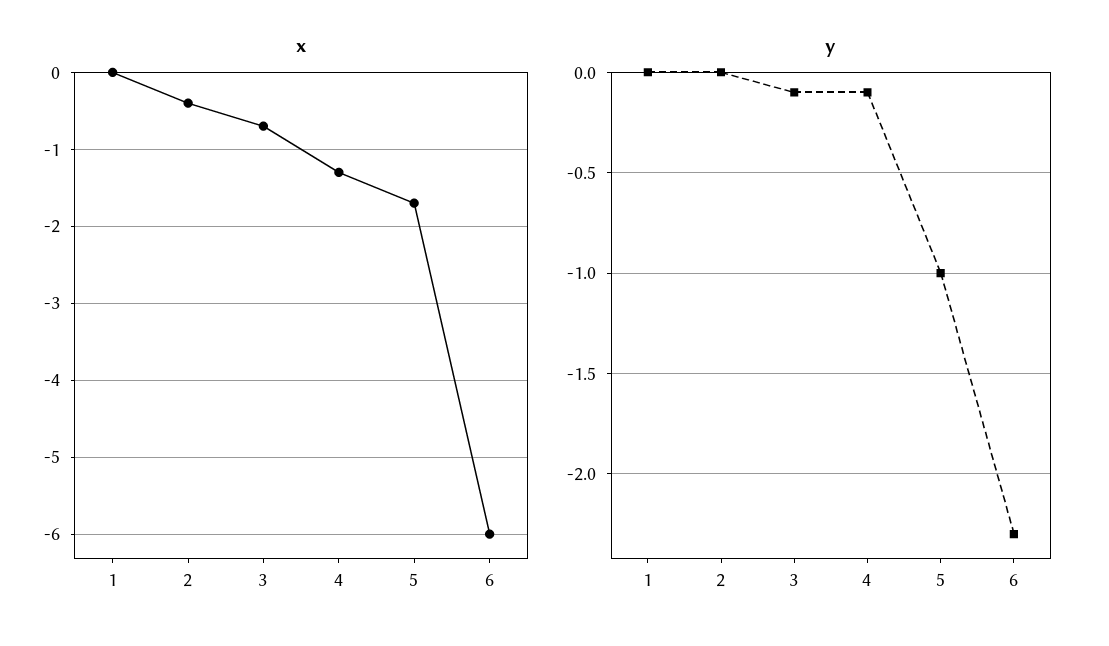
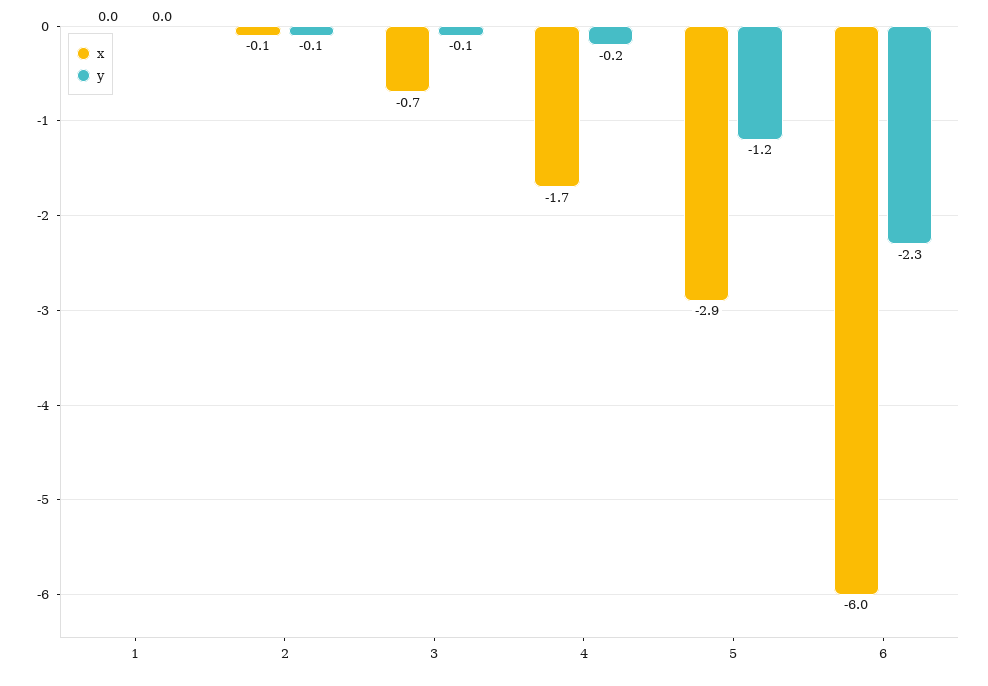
  {
    "x": {
      "1": 0,
-     "2": -0.4,
+     "2": -0.1,
      "3": -0.7,
-     "4": -1.3,
+     "4": -1.7,
-     "5": -1.7,
+     "5": -2.9,
      "6": -6
    },
    "y": {
      "1": 0,
-     "2": 0,
+     "2": -0.1,
      "3": -0.1,
-     "4": -0.1,
+     "4": -0.2,
-     "5": -1,
+     "5": -1.2,
      "6": -2.3
    }
  }

